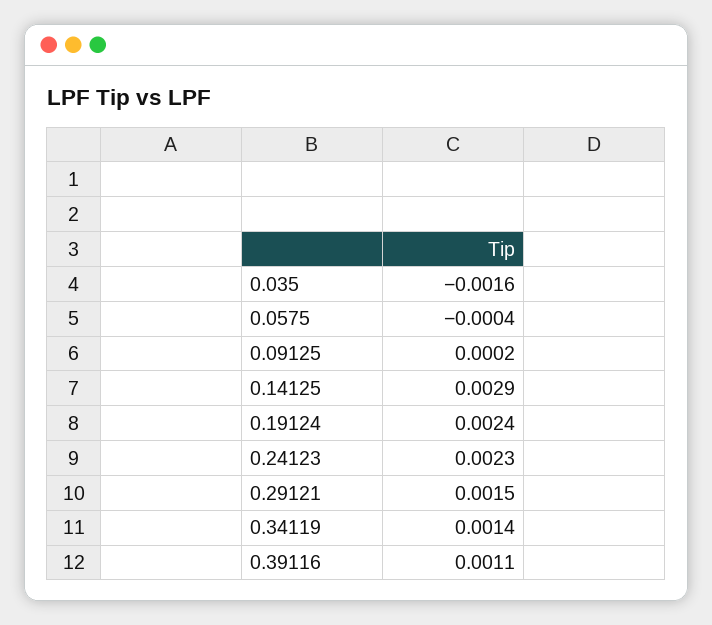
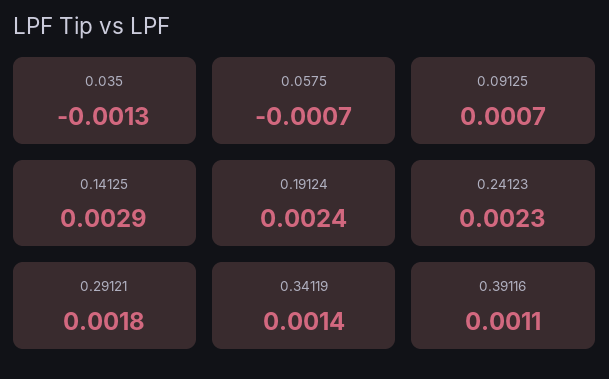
  {
-   "0.035": -0.0016,
+   "0.035": -0.0013,
-   "0.0575": -0.0004,
+   "0.0575": -0.0007,
-   "0.09125": 0.0002,
+   "0.09125": 0.0007,
    "0.14125": 0.0029,
    "0.19124": 0.0024,
    "0.24123": 0.0023,
-   "0.29121": 0.0015,
+   "0.29121": 0.0018,
    "0.34119": 0.0014,
    "0.39116": 0.0011
  }

